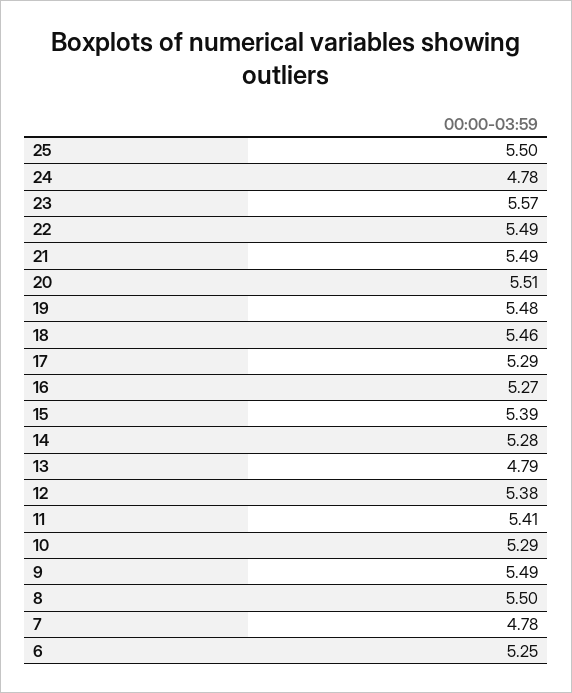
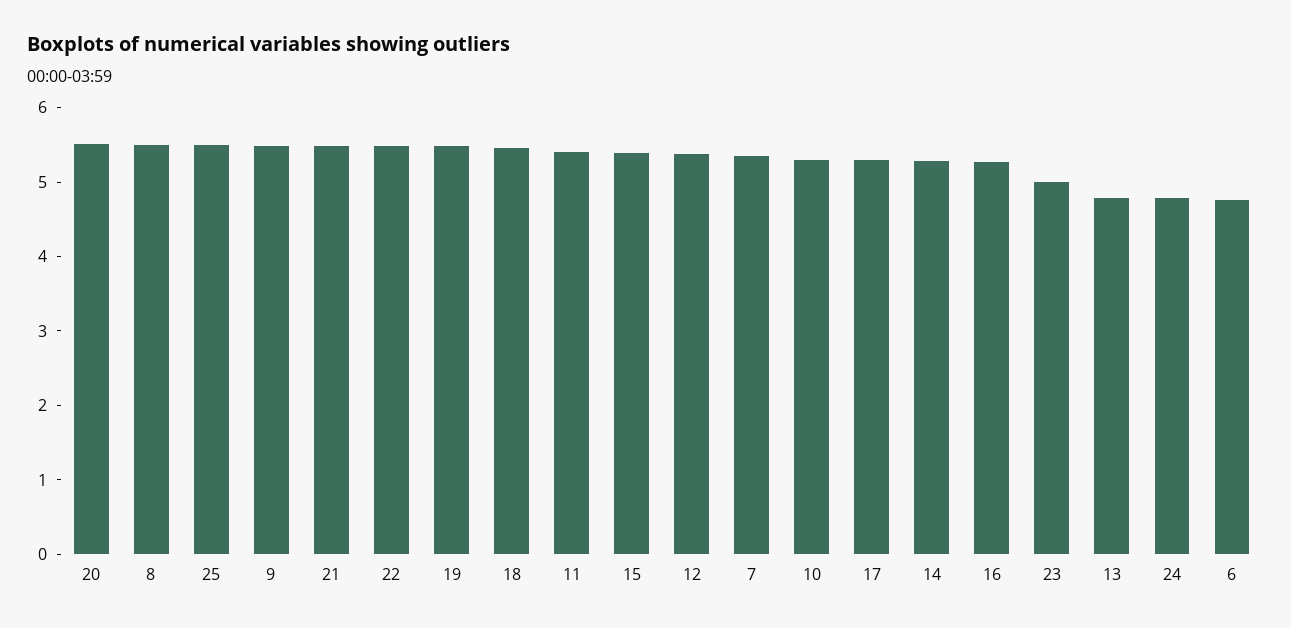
  {
    "25": 5.5,
    "24": 4.78,
-   "23": 5.57,
+   "23": 5,
    "22": 5.49,
    "21": 5.49,
    "20": 5.51,
    "19": 5.48,
    "18": 5.46,
    "17": 5.29,
    "16": 5.27,
    "15": 5.39,
    "14": 5.28,
    "13": 4.79,
    "12": 5.38,
    "11": 5.41,
    "10": 5.29,
    "9": 5.49,
    "8": 5.5,
-   "7": 4.78,
+   "7": 5.4,
-   "6": 5.25
+   "6": 4.8
  }

